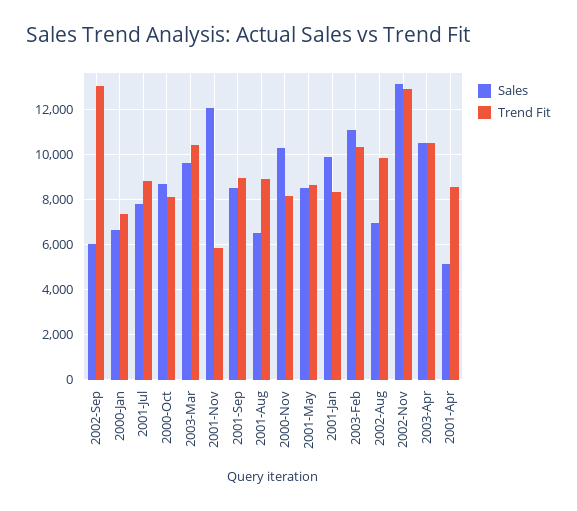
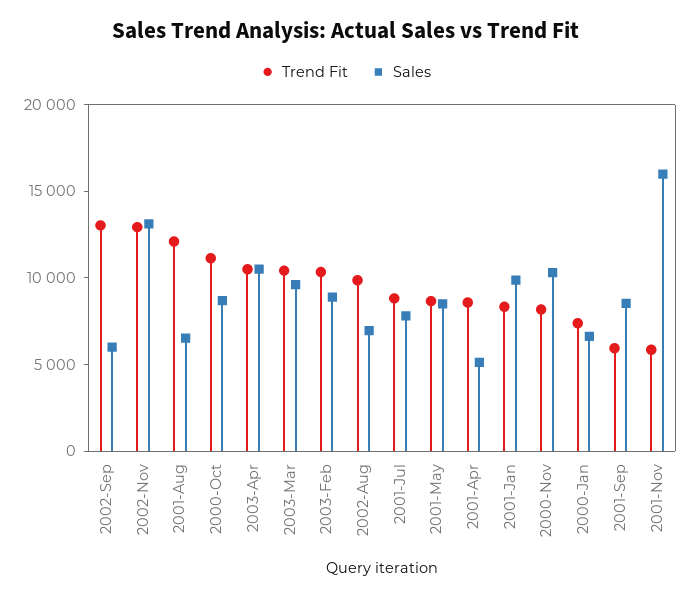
  {
    "Sales": {
      "2002-Sep": 6000,
      "2000-Jan": 6500,
      "2001-Jul": 8000,
      "2000-Oct": 8500,
      "2003-Mar": 9500,
-     "2001-Nov": 12000,
+     "2001-Nov": 16000,
      "2001-Sep": 8500,
      "2001-Aug": 6500,
      "2000-Nov": 10500,
      "2001-May": 8500,
      "2001-Jan": 10000,
-     "2003-Feb": 11000,
+     "2003-Feb": 9000,
      "2002-Aug": 7000,
      "2002-Nov": 13000,
      "2003-Apr": 10500,
      "2001-Apr": 5000
    },
    "Trend Fit": {
      "2002-Sep": 13000,
      "2000-Jan": 7500,
      "2001-Jul": 9000,
-     "2000-Oct": 8000,
+     "2000-Oct": 11000,
      "2003-Mar": 10500,
      "2001-Nov": 6000,
-     "2001-Sep": 9000,
+     "2001-Sep": 6000,
-     "2001-Aug": 9000,
+     "2001-Aug": 12000,
      "2000-Nov": 8000,
      "2001-May": 8500,
      "2001-Jan": 8500,
      "2003-Feb": 10500,
      "2002-Aug": 10000,
      "2002-Nov": 13000,
      "2003-Apr": 10500,
      "2001-Apr": 8500
    }
  }

